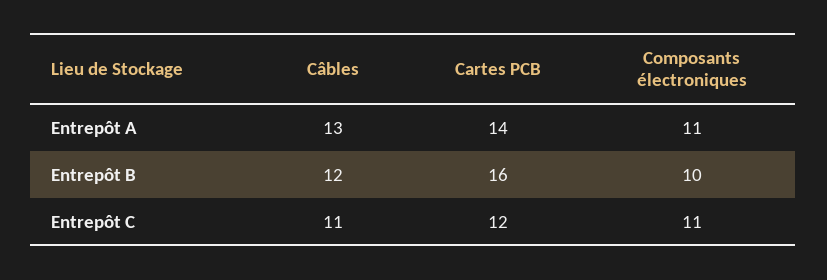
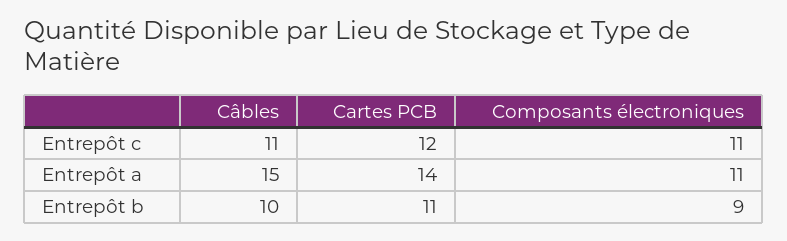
  {
    "Câbles": {
-     "Entrepôt A": 13,
+     "Entrepôt A": 15,
-     "Entrepôt B": 12,
+     "Entrepôt B": 10,
      "Entrepôt C": 11
    },
    "Cartes PCB": {
      "Entrepôt A": 14,
-     "Entrepôt B": 16,
+     "Entrepôt B": 11,
      "Entrepôt C": 12
    },
    "Composants électroniques": {
      "Entrepôt A": 11,
-     "Entrepôt B": 10,
+     "Entrepôt B": 9,
      "Entrepôt C": 11
    }
  }

